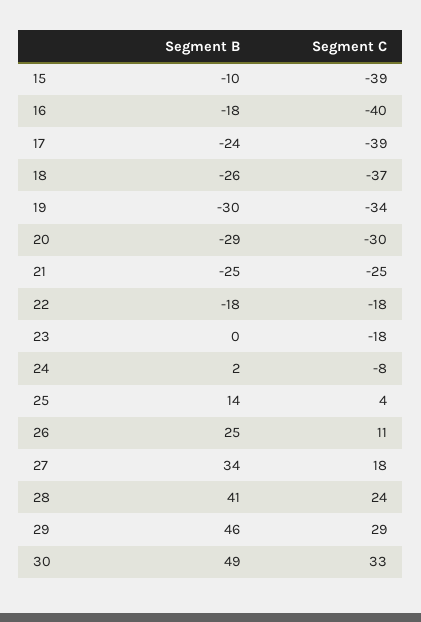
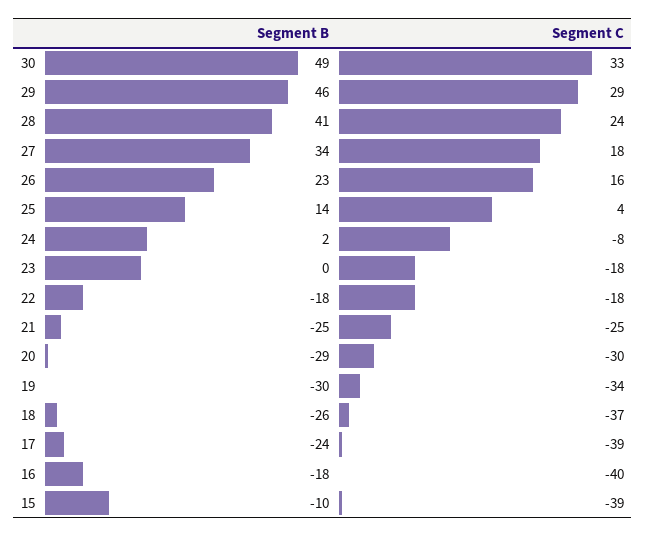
  {
    "Segment B": {
      "15": -10,
      "16": -18,
      "17": -24,
      "18": -26,
      "19": -30,
      "20": -29,
      "21": -25,
      "22": -18,
      "23": 0,
      "24": 2,
      "25": 14,
-     "26": 25,
+     "26": 23,
      "27": 34,
      "28": 41,
      "29": 46,
      "30": 49
    },
    "Segment C": {
      "15": -39,
      "16": -40,
      "17": -39,
      "18": -37,
      "19": -34,
      "20": -30,
      "21": -25,
      "22": -18,
      "23": -18,
      "24": -8,
      "25": 4,
-     "26": 11,
+     "26": 16,
      "27": 18,
      "28": 24,
      "29": 29,
      "30": 33
    }
  }

